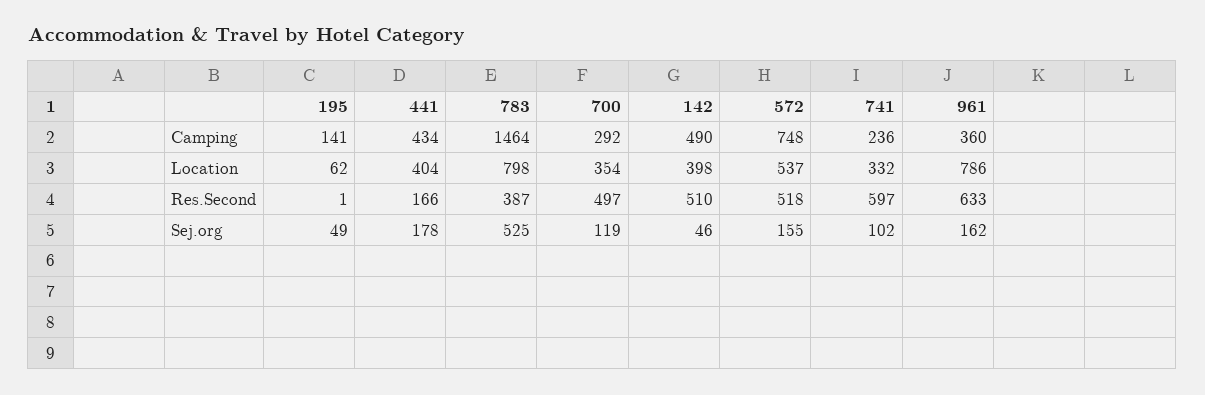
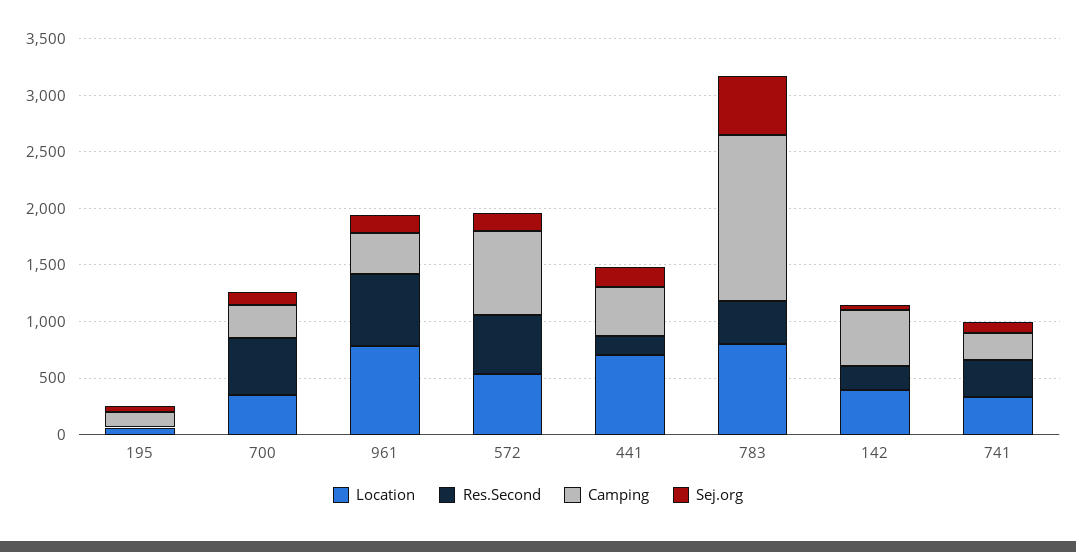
  {
    "Camping": {
      "195": 141,
      "441": 434,
      "783": 1464,
      "700": 292,
      "142": 490,
      "572": 748,
      "741": 236,
      "961": 360
    },
    "Location": {
      "195": 62,
-     "441": 404,
+     "441": 700,
      "783": 798,
      "700": 354,
      "142": 398,
      "572": 537,
      "741": 332,
      "961": 786
    },
    "Res.Second": {
      "195": 1,
      "441": 166,
      "783": 387,
      "700": 497,
-     "142": 510,
+     "142": 200,
      "572": 518,
-     "741": 597,
+     "741": 300,
      "961": 633
    },
    "Sej.org": {
      "195": 49,
      "441": 178,
      "783": 525,
      "700": 119,
      "142": 46,
      "572": 155,
      "741": 102,
      "961": 162
    }
  }

